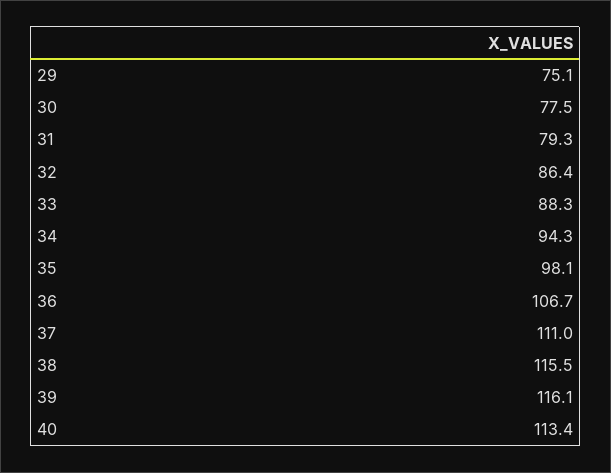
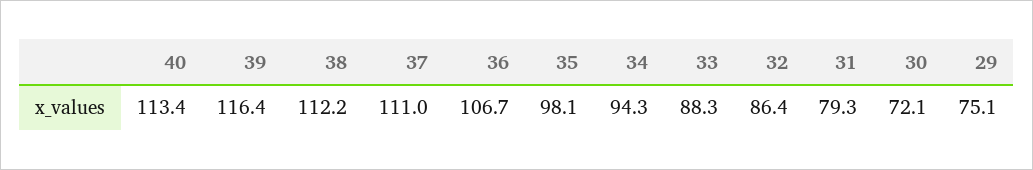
  {
    "29": 75.1,
-   "30": 77.5,
+   "30": 72.1,
    "31": 79.3,
    "32": 86.4,
    "33": 88.3,
    "34": 94.3,
    "35": 98.1,
    "36": 106.7,
    "37": 111,
-   "38": 115.5,
+   "38": 112.2,
-   "39": 116.1,
+   "39": 116.4,
    "40": 113.4
  }

